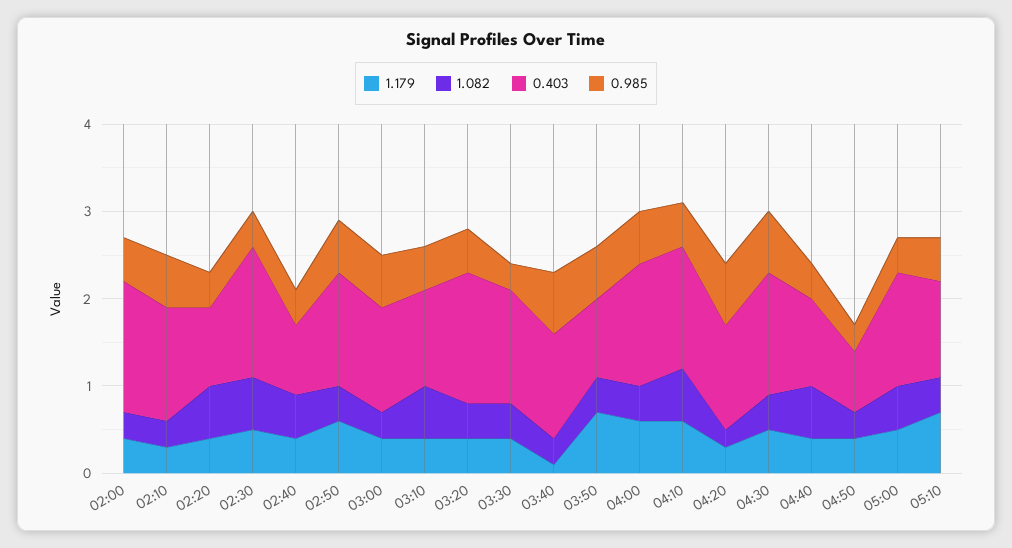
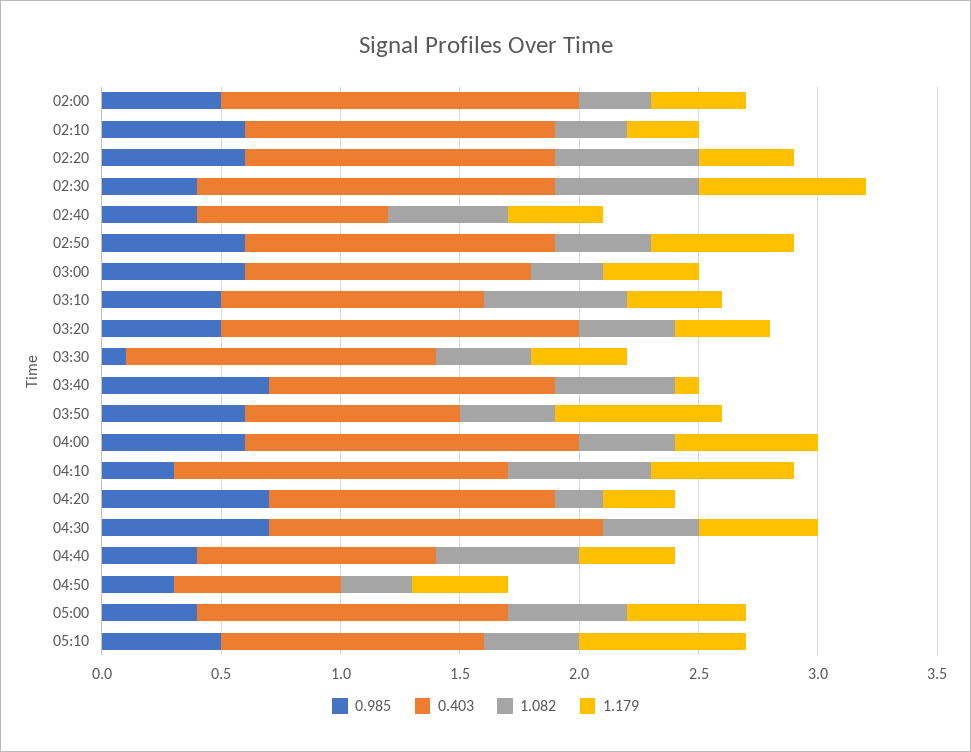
  {
    "1.179": {
      "02:00": 0.4,
      "02:10": 0.3,
      "02:20": 0.4,
-     "02:30": 0.5,
+     "02:30": 0.7,
      "02:40": 0.4,
      "02:50": 0.6,
      "03:00": 0.4,
      "03:10": 0.4,
      "03:20": 0.4,
      "03:30": 0.4,
      "03:40": 0.1,
      "03:50": 0.7,
      "04:00": 0.6,
      "04:10": 0.6,
      "04:20": 0.3,
      "04:30": 0.5,
      "04:40": 0.4,
      "04:50": 0.4,
      "05:00": 0.5,
      "05:10": 0.7
    },
    "1.082": {
      "02:00": 0.3,
      "02:10": 0.3,
      "02:20": 0.6,
      "02:30": 0.6,
      "02:40": 0.5,
      "02:50": 0.4,
      "03:00": 0.3,
      "03:10": 0.6,
      "03:20": 0.4,
      "03:30": 0.4,
-     "03:40": 0.3,
+     "03:40": 0.5,
      "03:50": 0.4,
      "04:00": 0.4,
      "04:10": 0.6,
      "04:20": 0.2,
      "04:30": 0.4,
      "04:40": 0.6,
      "04:50": 0.3,
      "05:00": 0.5,
      "05:10": 0.4
    },
    "0.403": {
      "02:00": 1.5,
      "02:10": 1.3,
-     "02:20": 0.9,
+     "02:20": 1.3,
      "02:30": 1.5,
      "02:40": 0.8,
      "02:50": 1.3,
      "03:00": 1.2,
      "03:10": 1.1,
      "03:20": 1.5,
      "03:30": 1.3,
      "03:40": 1.2,
      "03:50": 0.9,
      "04:00": 1.4,
      "04:10": 1.4,
      "04:20": 1.2,
      "04:30": 1.4,
      "04:40": 1,
      "04:50": 0.7,
      "05:00": 1.3,
      "05:10": 1.1
    },
    "0.985": {
      "02:00": 0.5,
      "02:10": 0.6,
-     "02:20": 0.4,
+     "02:20": 0.6,
      "02:30": 0.4,
      "02:40": 0.4,
      "02:50": 0.6,
      "03:00": 0.6,
      "03:10": 0.5,
      "03:20": 0.5,
-     "03:30": 0.3,
+     "03:30": 0.1,
      "03:40": 0.7,
      "03:50": 0.6,
      "04:00": 0.6,
-     "04:10": 0.5,
+     "04:10": 0.3,
      "04:20": 0.7,
      "04:30": 0.7,
      "04:40": 0.4,
      "04:50": 0.3,
      "05:00": 0.4,
      "05:10": 0.5
    }
  }

